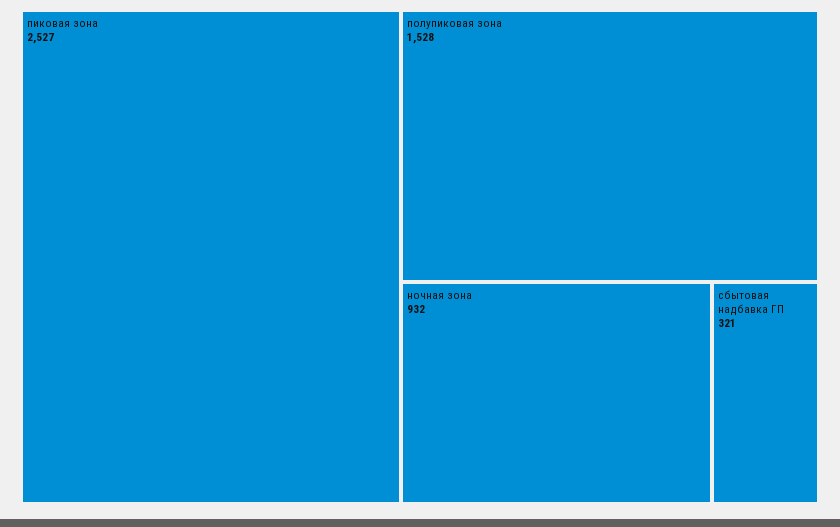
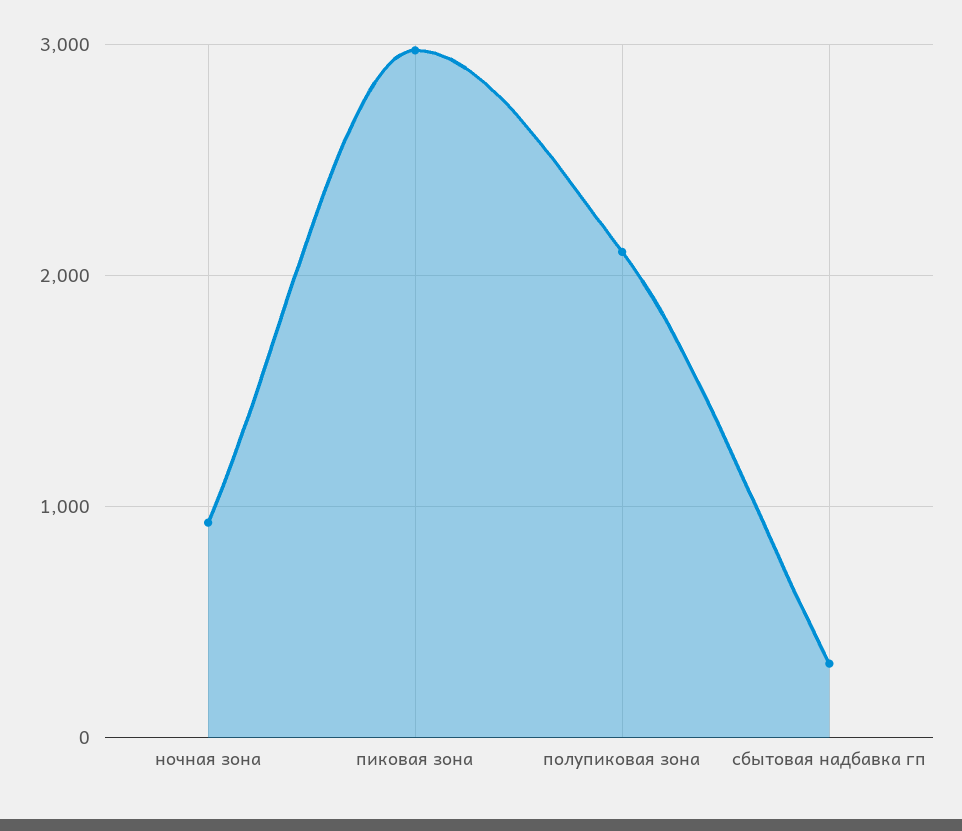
  {
-   "пиковая зона": 2527,
+   "пиковая зона": 3000,
-   "полупиковая зона": 1528,
+   "полупиковая зона": 2100,
    "ночная зона": 932,
    "сбытовая надбавка ГП": 321
  }

